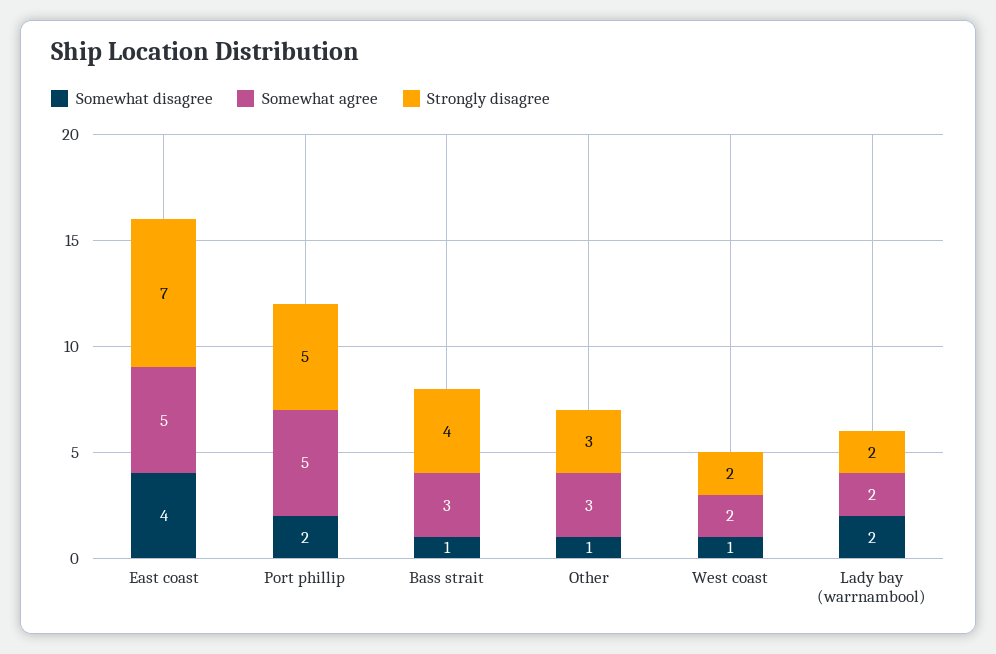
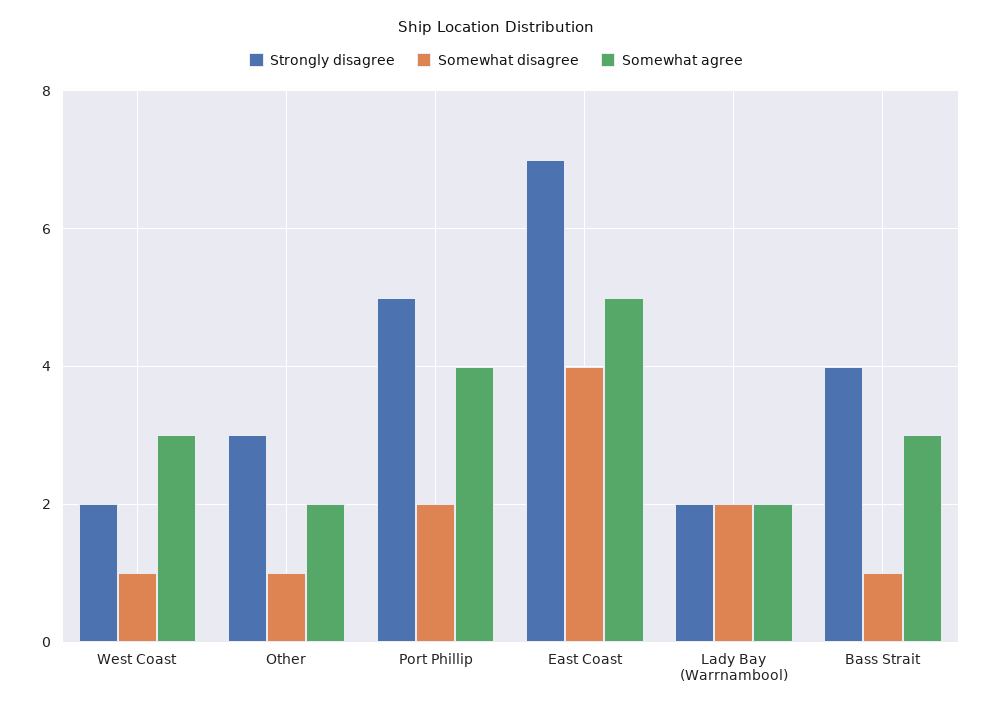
  {
    "Somewhat disagree": {
      "East coast": 4,
      "Port phillip": 2,
      "Bass strait": 1,
      "Other": 1,
      "West coast": 1,
      "Lady bay (warrnambool)": 2
    },
    "Somewhat agree": {
      "East coast": 5,
-     "Port phillip": 5,
+     "Port phillip": 4,
      "Bass strait": 3,
-     "Other": 3,
+     "Other": 2,
-     "West coast": 2,
+     "West coast": 3,
      "Lady bay (warrnambool)": 2
    },
    "Strongly disagree": {
      "East coast": 7,
      "Port phillip": 5,
      "Bass strait": 4,
      "Other": 3,
      "West coast": 2,
      "Lady bay (warrnambool)": 2
    }
  }

